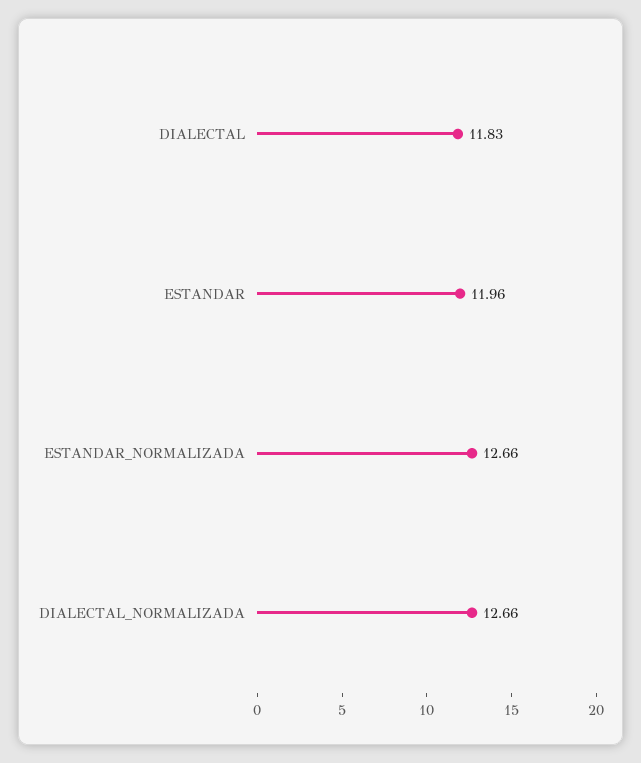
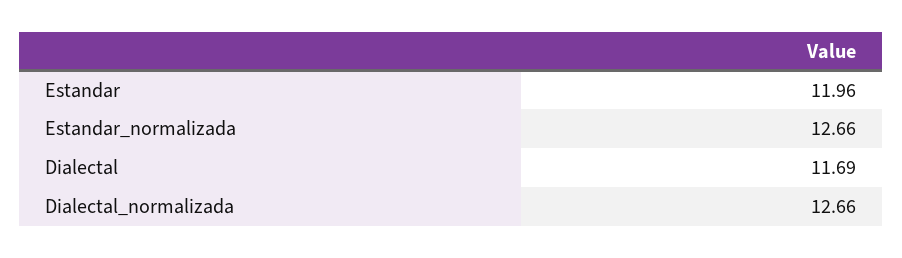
  {
-   "DIALECTAL": 11.83,
+   "DIALECTAL": 11.69,
    "ESTANDAR": 11.96,
    "ESTANDAR_NORMALIZADA": 12.66,
    "DIALECTAL_NORMALIZADA": 12.66
  }

